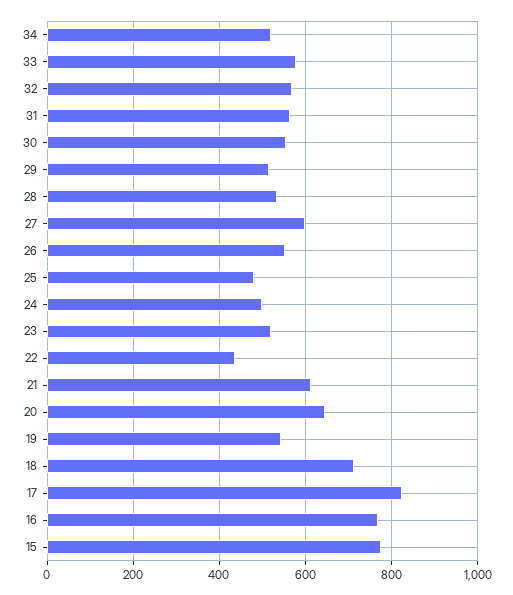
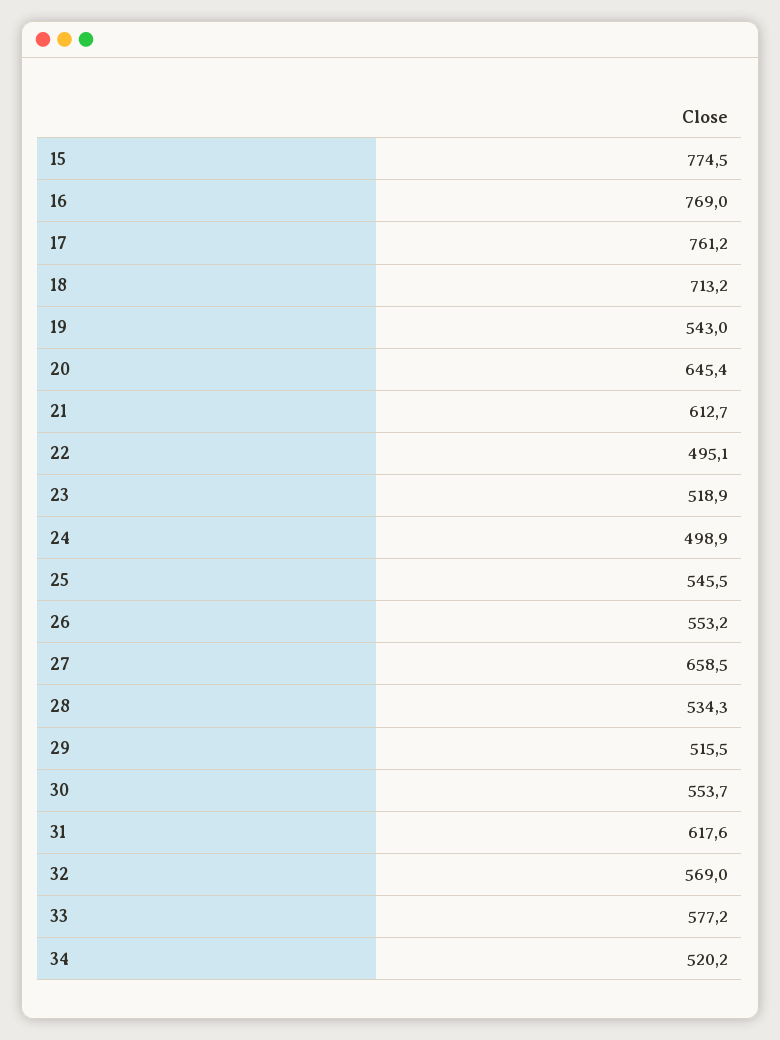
  {
    "34": 520.2,
    "33": 577.2,
    "32": 569,
-   "31": 560,
+   "31": 617.6,
    "30": 553.7,
    "29": 515.5,
    "28": 534.3,
-   "27": 600,
+   "27": 658.5,
    "26": 553.2,
-   "25": 480,
+   "25": 545.5,
    "24": 498.9,
    "23": 518.9,
-   "22": 440,
+   "22": 495.1,
    "21": 612.7,
    "20": 645.4,
    "19": 543,
    "18": 713.2,
-   "17": 820,
+   "17": 761.2,
    "16": 769,
    "15": 774.5
  }

